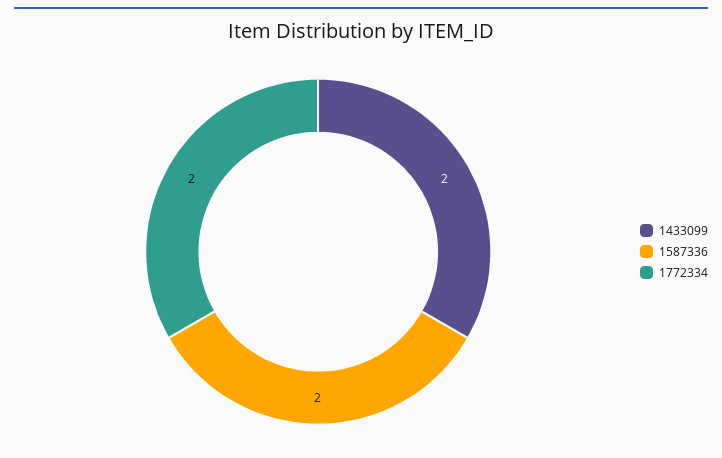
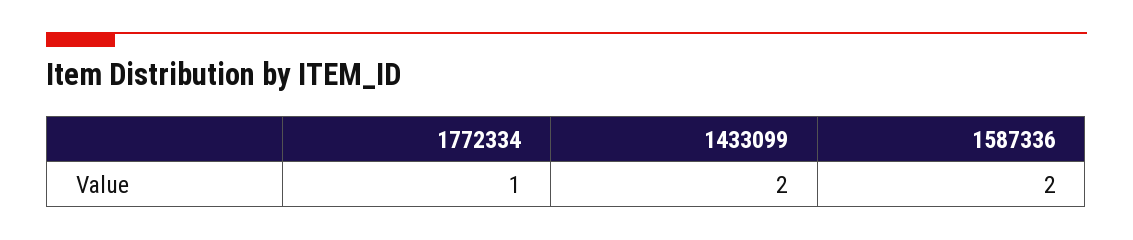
  {
    "1433099": 2,
    "1587336": 2,
-   "1772334": 2
+   "1772334": 1
  }

